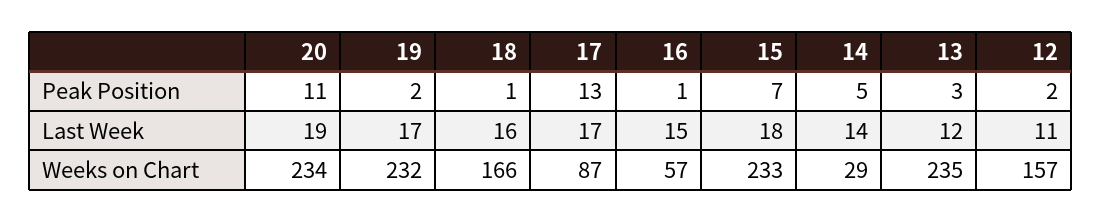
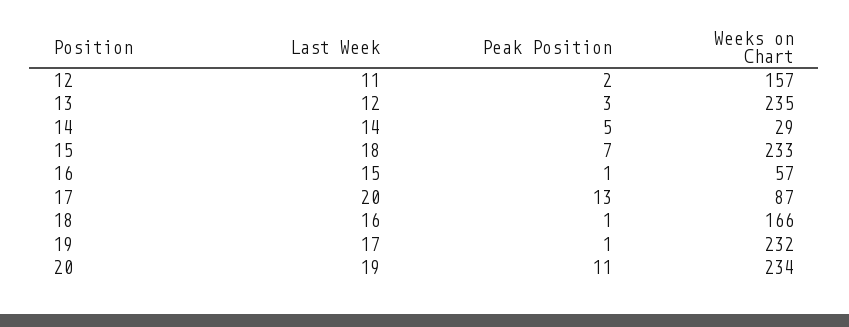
  {
    "20": {
      "Peak Position": 11,
      "Last Week": 19,
      "Weeks on Chart": 234
    },
    "19": {
-     "Peak Position": 2,
+     "Peak Position": 1,
      "Last Week": 17,
      "Weeks on Chart": 232
    },
    "18": {
      "Peak Position": 1,
      "Last Week": 16,
      "Weeks on Chart": 166
    },
    "17": {
      "Peak Position": 13,
-     "Last Week": 17,
+     "Last Week": 20,
      "Weeks on Chart": 87
    },
    "16": {
      "Peak Position": 1,
      "Last Week": 15,
      "Weeks on Chart": 57
    },
    "15": {
      "Peak Position": 7,
      "Last Week": 18,
      "Weeks on Chart": 233
    },
    "14": {
      "Peak Position": 5,
      "Last Week": 14,
      "Weeks on Chart": 29
    },
    "13": {
      "Peak Position": 3,
      "Last Week": 12,
      "Weeks on Chart": 235
    },
    "12": {
      "Peak Position": 2,
      "Last Week": 11,
      "Weeks on Chart": 157
    }
  }

